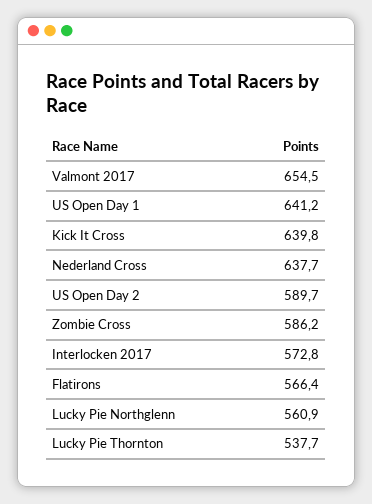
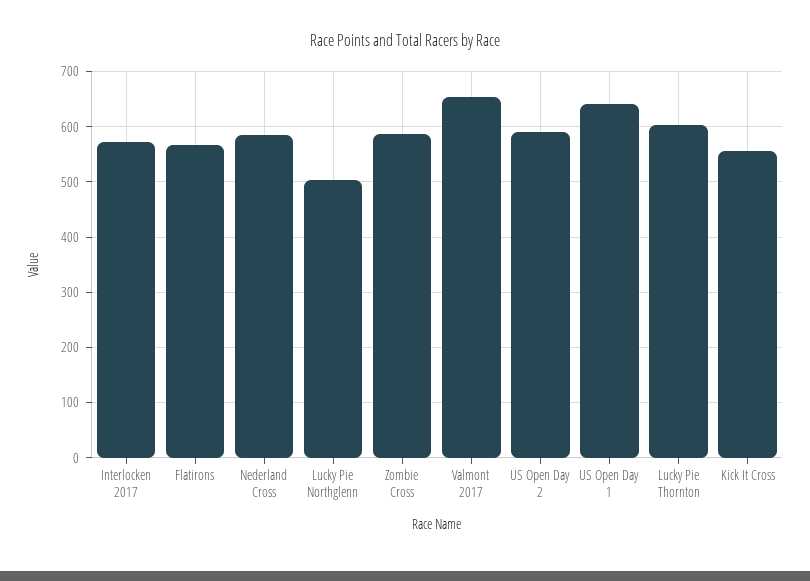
  {
    "Valmont 2017": 654.5,
    "US Open Day 1": 641.2,
-   "Kick It Cross": 639.8,
+   "Kick It Cross": 560,
-   "Nederland Cross": 637.7,
+   "Nederland Cross": 580,
    "US Open Day 2": 589.7,
    "Zombie Cross": 586.2,
    "Interlocken 2017": 572.8,
    "Flatirons": 566.4,
-   "Lucky Pie Northglenn": 560.9,
+   "Lucky Pie Northglenn": 500,
-   "Lucky Pie Thornton": 537.7
+   "Lucky Pie Thornton": 600
  }

